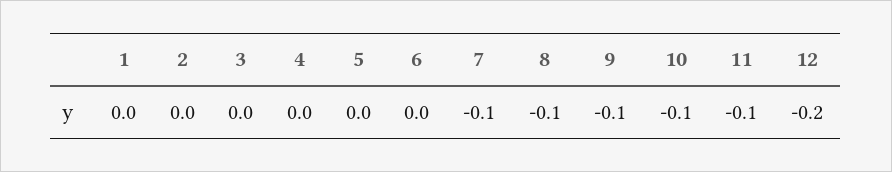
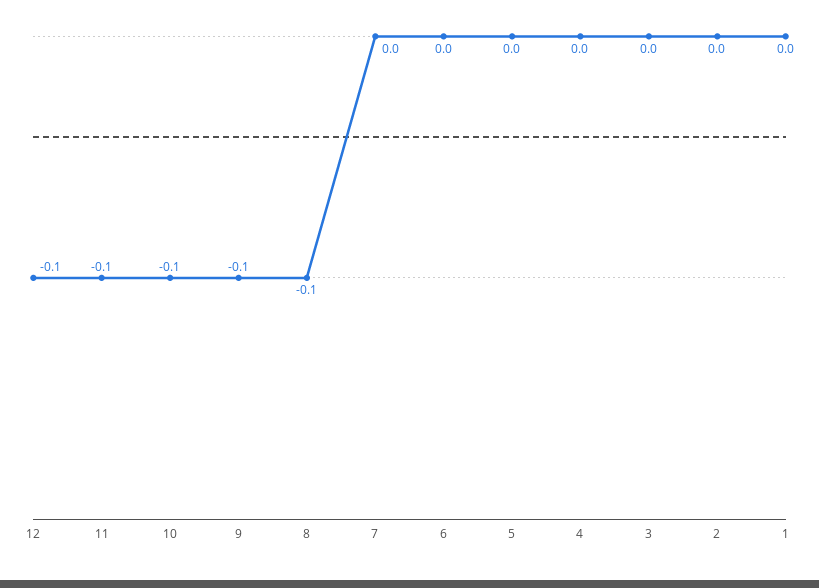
  {
    "1": 0,
    "2": 0,
    "3": 0,
    "4": 0,
    "5": 0,
    "6": 0,
-   "7": -0.1,
+   "7": 0,
    "8": -0.1,
    "9": -0.1,
    "10": -0.1,
    "11": -0.1,
-   "12": -0.2
+   "12": -0.1
  }

